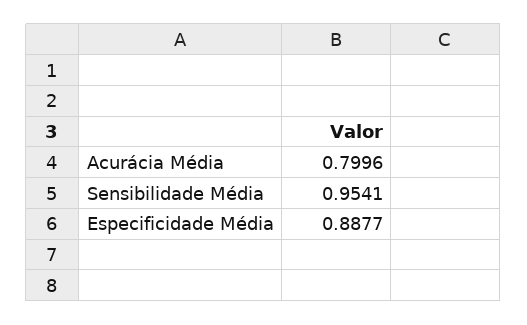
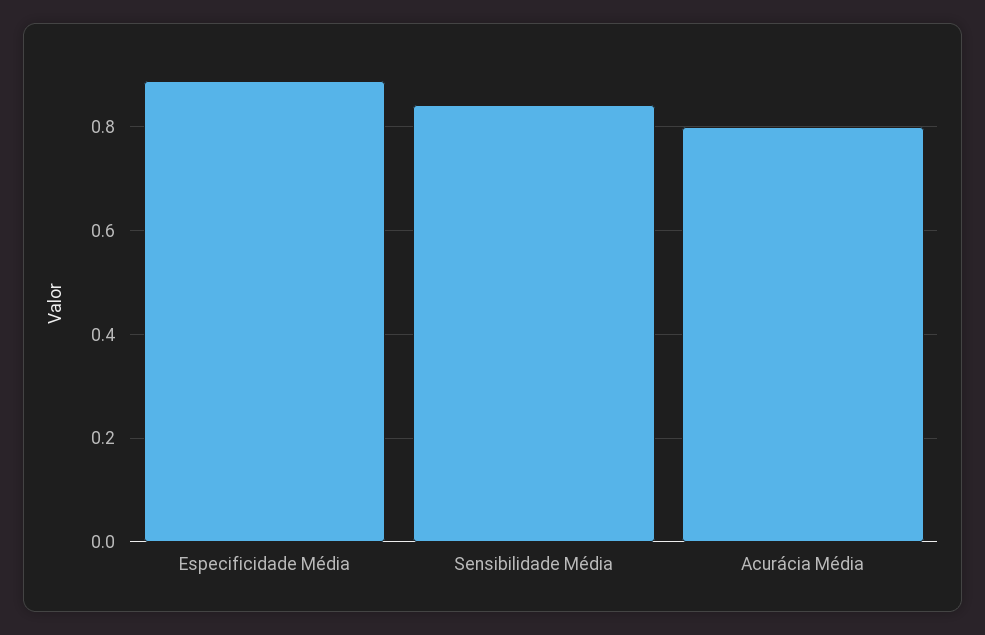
  {
    "Acurácia Média": 0.7996,
-   "Sensibilidade Média": 0.9541,
+   "Sensibilidade Média": 0.84,
    "Especificidade Média": 0.8877
  }

